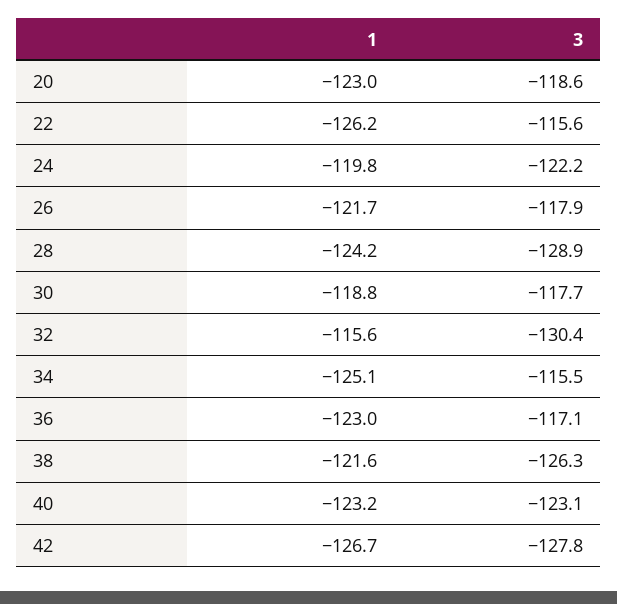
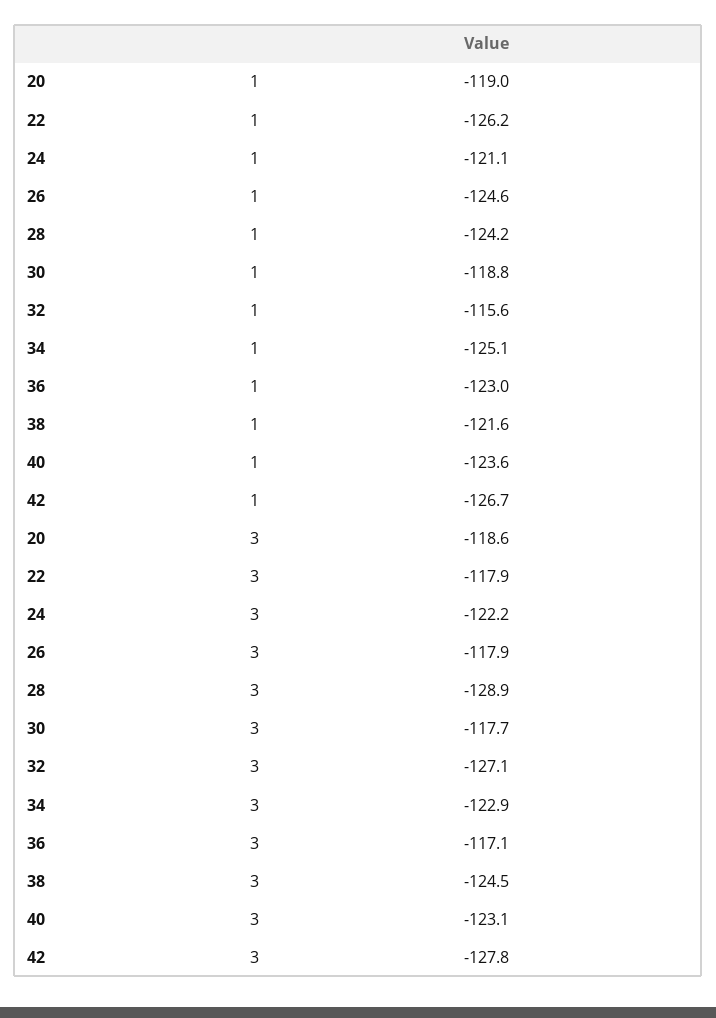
  {
    "1": {
-     "20": -123,
+     "20": -119,
      "22": -126.2,
-     "24": -119.8,
+     "24": -121.1,
-     "26": -121.7,
+     "26": -124.6,
      "28": -124.2,
      "30": -118.8,
      "32": -115.6,
      "34": -125.1,
      "36": -123,
      "38": -121.6,
-     "40": -123.2,
+     "40": -123.6,
      "42": -126.7
    },
    "3": {
      "20": -118.6,
-     "22": -115.6,
+     "22": -117.9,
      "24": -122.2,
      "26": -117.9,
      "28": -128.9,
      "30": -117.7,
-     "32": -130.4,
+     "32": -127.1,
-     "34": -115.5,
+     "34": -122.9,
      "36": -117.1,
-     "38": -126.3,
+     "38": -124.5,
      "40": -123.1,
      "42": -127.8
    }
  }

